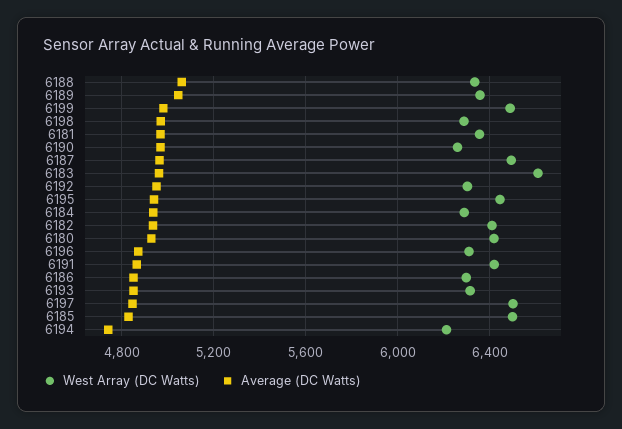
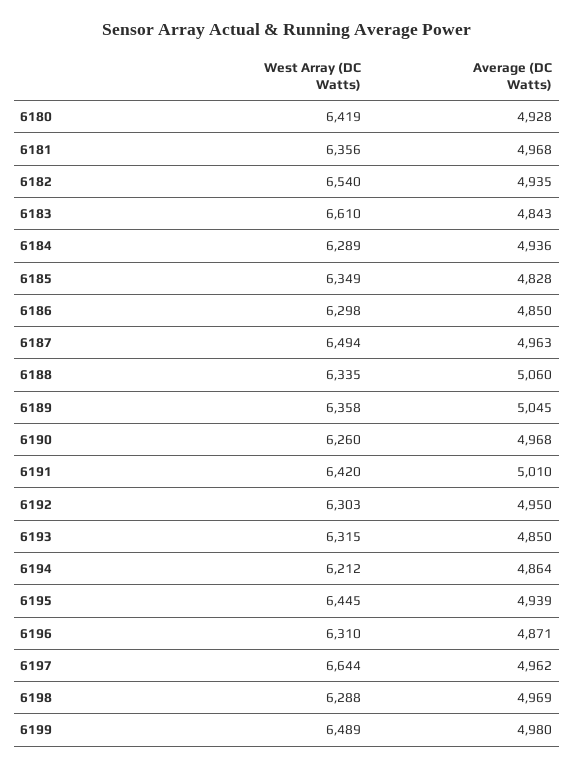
  {
    "West Array (DC Watts)": {
      "6188": 6335,
      "6189": 6358,
      "6199": 6489,
      "6198": 6288,
      "6181": 6356,
      "6190": 6260,
      "6187": 6494,
      "6183": 6610,
      "6192": 6303,
      "6195": 6445,
      "6184": 6289,
-     "6182": 6400,
+     "6182": 6540,
      "6180": 6419,
      "6196": 6310,
      "6191": 6420,
      "6186": 6298,
      "6193": 6315,
-     "6197": 6500,
+     "6197": 6644,
-     "6185": 6500,
+     "6185": 6349,
      "6194": 6212
    },
    "Average (DC Watts)": {
      "6188": 5060,
      "6189": 5045,
      "6199": 4980,
      "6198": 4969,
      "6181": 4968,
      "6190": 4968,
      "6187": 4963,
-     "6183": 4950,
+     "6183": 4843,
      "6192": 4950,
      "6195": 4939,
      "6184": 4936,
      "6182": 4935,
      "6180": 4928,
      "6196": 4871,
-     "6191": 4850,
+     "6191": 5010,
      "6186": 4850,
      "6193": 4850,
-     "6197": 4850,
+     "6197": 4962,
      "6185": 4828,
-     "6194": 4750
+     "6194": 4864
    }
  }

